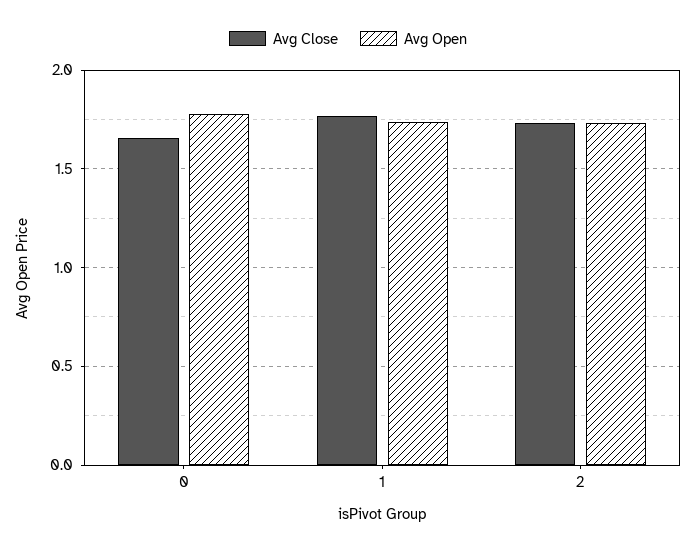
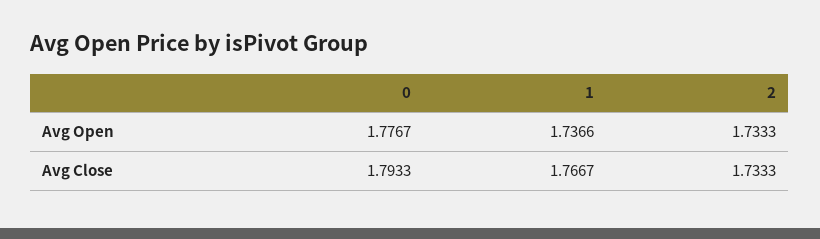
  {
    "Avg Close": {
-     "0": 1.65,
+     "0": 1.7933,
      "1": 1.7667,
      "2": 1.7333
    },
    "Avg Open": {
      "0": 1.7767,
      "1": 1.7366,
      "2": 1.7333
    }
  }

